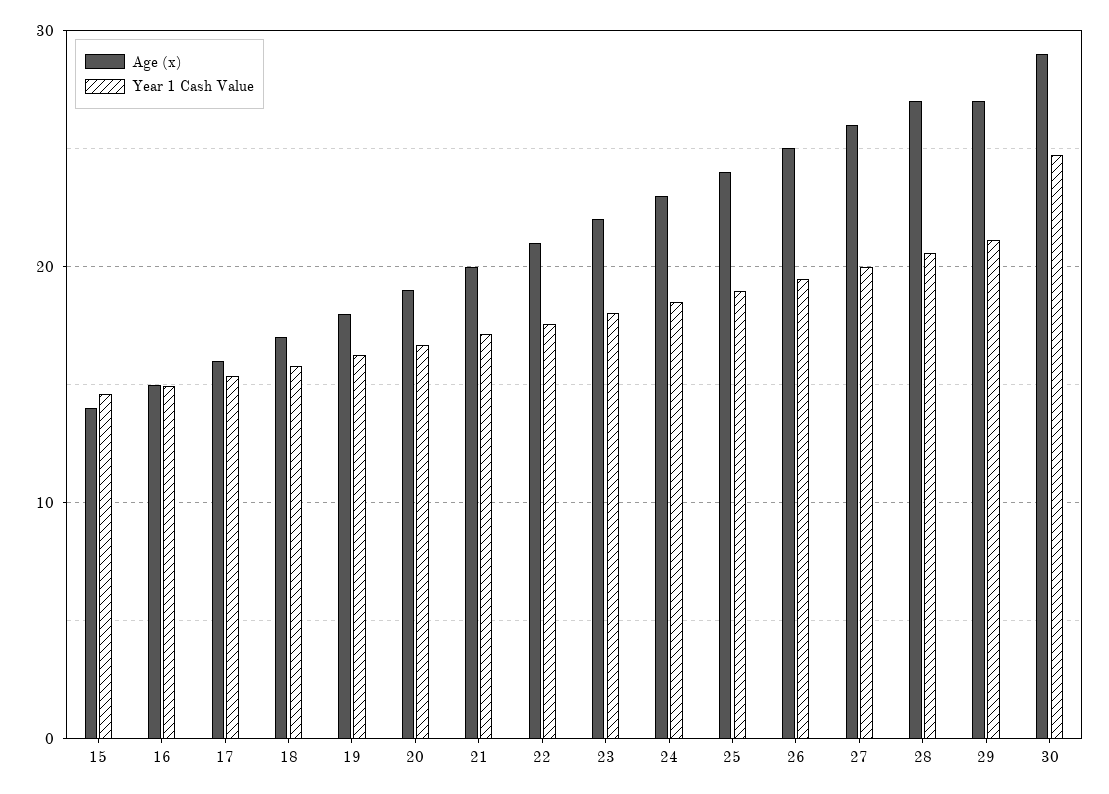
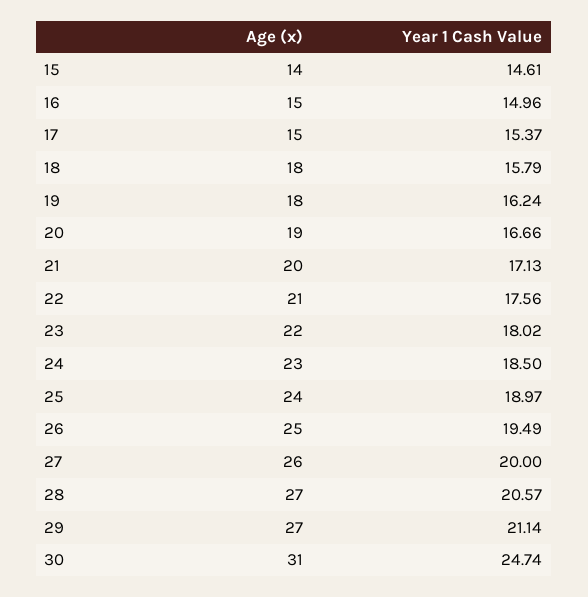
  {
    "Age (x)": {
      "15": 14,
      "16": 15,
-     "17": 16,
+     "17": 15,
-     "18": 17,
+     "18": 18,
      "19": 18,
      "20": 19,
      "21": 20,
      "22": 21,
      "23": 22,
      "24": 23,
      "25": 24,
      "26": 25,
      "27": 26,
      "28": 27,
      "29": 27,
-     "30": 29
+     "30": 31
    },
    "Year 1 Cash Value": {
      "15": 14.61,
      "16": 14.96,
      "17": 15.37,
      "18": 15.79,
      "19": 16.24,
      "20": 16.66,
      "21": 17.13,
      "22": 17.56,
      "23": 18.02,
      "24": 18.5,
      "25": 18.97,
      "26": 19.49,
      "27": 20,
      "28": 20.57,
      "29": 21.14,
      "30": 24.74
    }
  }

